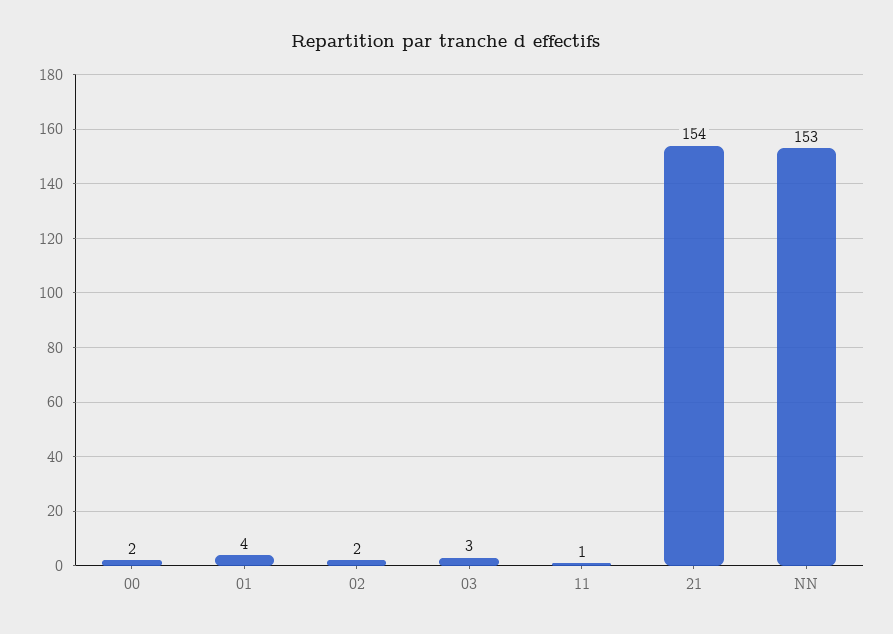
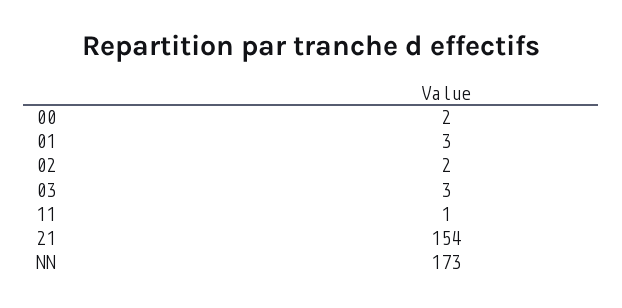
  {
    "00": 2,
-   "01": 4,
+   "01": 3,
    "02": 2,
    "03": 3,
    "11": 1,
    "21": 154,
-   "NN": 153
+   "NN": 173
  }

